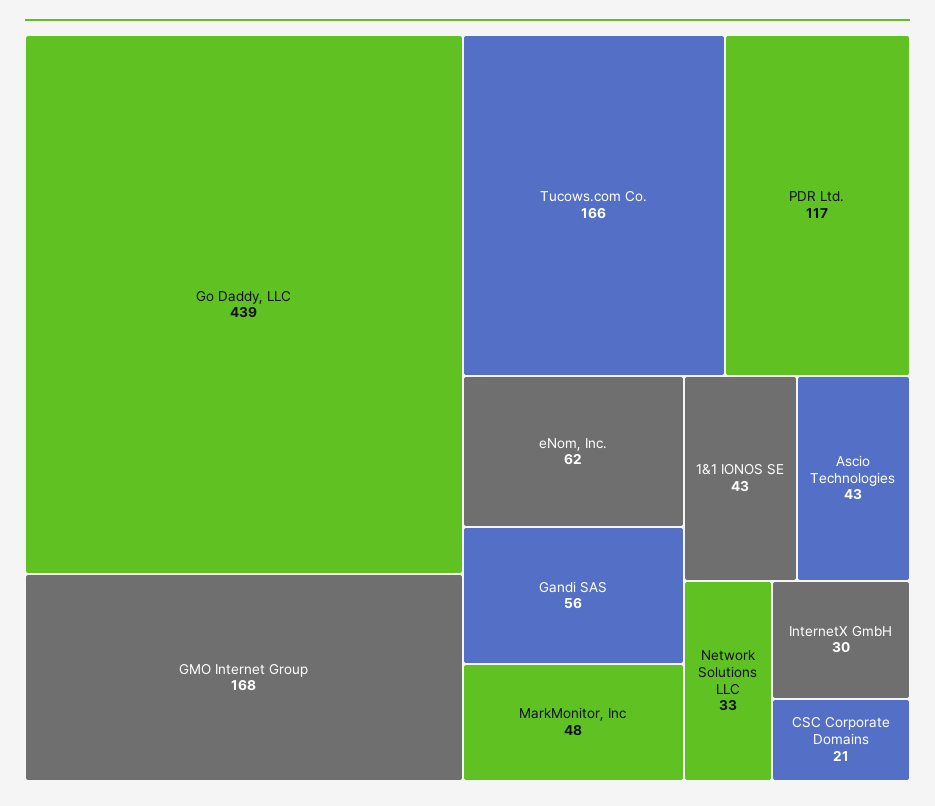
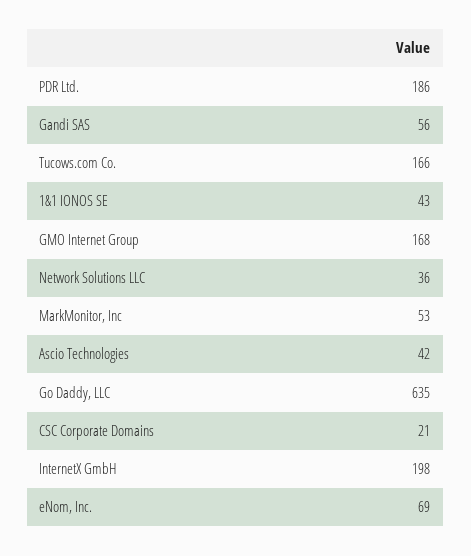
  {
-   "Go Daddy, LLC": 439,
+   "Go Daddy, LLC": 635,
    "GMO Internet Group": 168,
    "Tucows.com Co.": 166,
-   "PDR Ltd.": 117,
+   "PDR Ltd.": 186,
-   "eNom, Inc.": 62,
+   "eNom, Inc.": 69,
    "Gandi SAS": 56,
-   "MarkMonitor, Inc": 48,
+   "MarkMonitor, Inc": 53,
    "1&1 IONOS SE": 43,
-   "Ascio Technologies": 43,
+   "Ascio Technologies": 42,
-   "Network Solutions LLC": 33,
+   "Network Solutions LLC": 36,
-   "InternetX GmbH": 30,
+   "InternetX GmbH": 198,
    "CSC Corporate Domains": 21
  }

